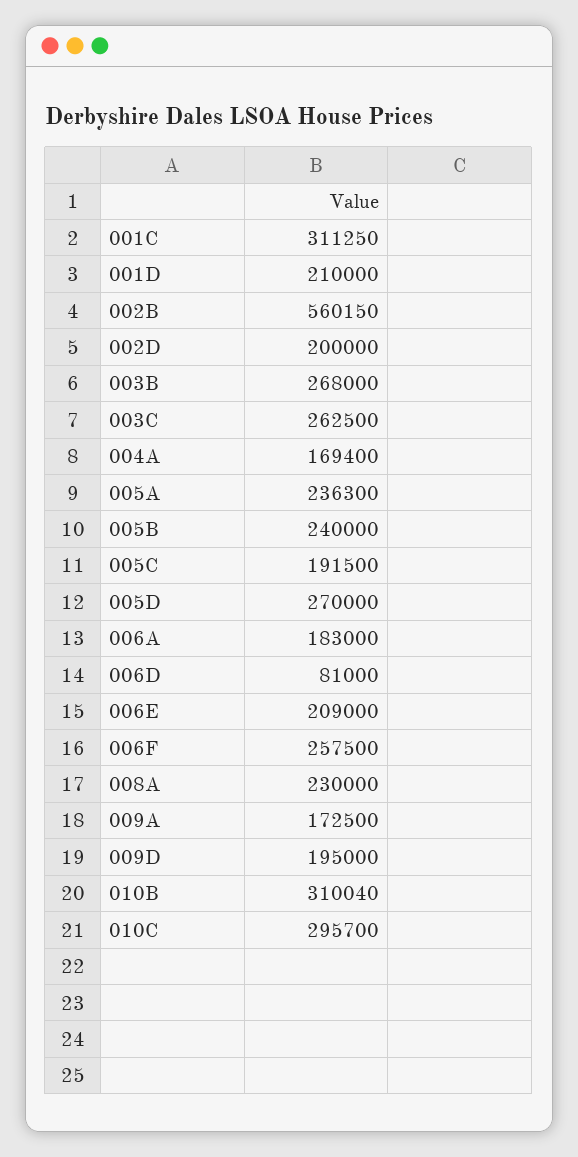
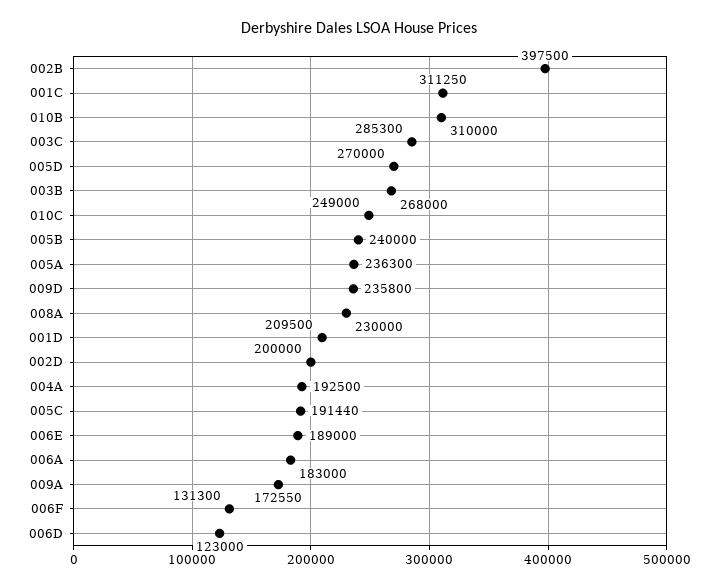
  {
    "001C": 311250,
-   "001D": 210000,
+   "001D": 209500,
-   "002B": 560150,
+   "002B": 397500,
    "002D": 200000,
    "003B": 268000,
-   "003C": 262500,
+   "003C": 285300,
-   "004A": 169400,
+   "004A": 192500,
    "005A": 236300,
    "005B": 240000,
-   "005C": 191500,
+   "005C": 191440,
    "005D": 270000,
    "006A": 183000,
-   "006D": 81000,
+   "006D": 123000,
-   "006E": 209000,
+   "006E": 189000,
-   "006F": 257500,
+   "006F": 131300,
    "008A": 230000,
-   "009A": 172500,
+   "009A": 172550,
-   "009D": 195000,
+   "009D": 235800,
-   "010B": 310040,
+   "010B": 310000,
-   "010C": 295700
+   "010C": 249000
  }

